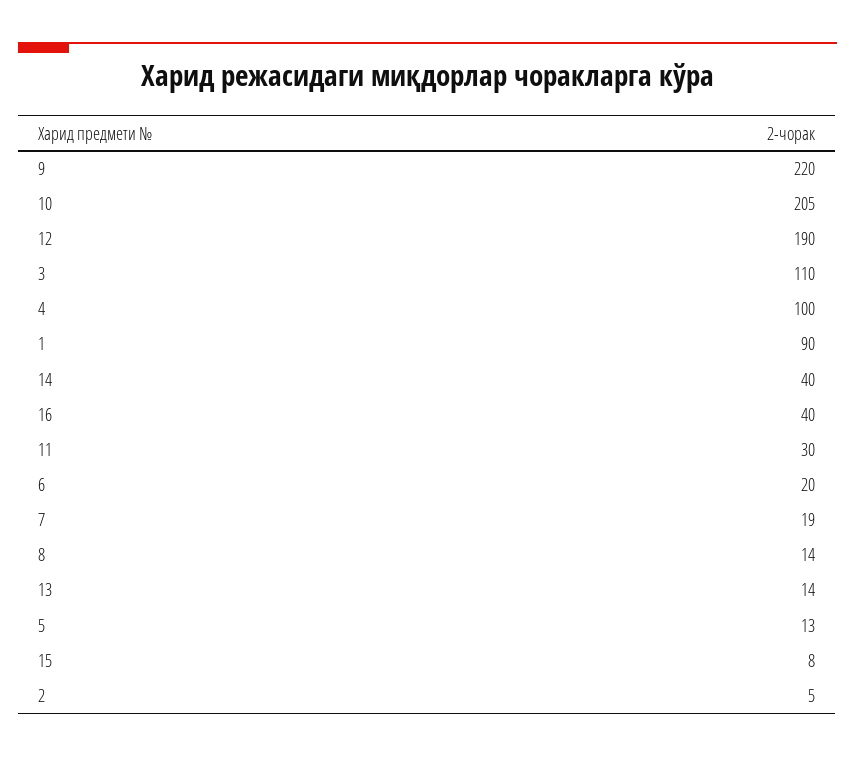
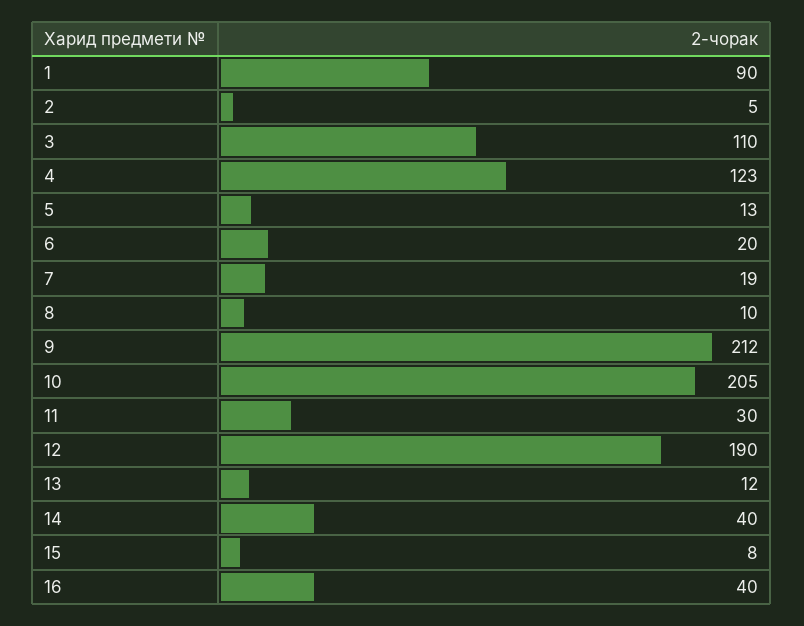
  {
-   "9": 220,
+   "9": 212,
    "10": 205,
    "12": 190,
    "3": 110,
-   "4": 100,
+   "4": 123,
    "1": 90,
    "14": 40,
    "16": 40,
    "11": 30,
    "6": 20,
    "7": 19,
-   "8": 14,
+   "8": 10,
-   "13": 14,
+   "13": 12,
    "5": 13,
    "15": 8,
    "2": 5
  }

